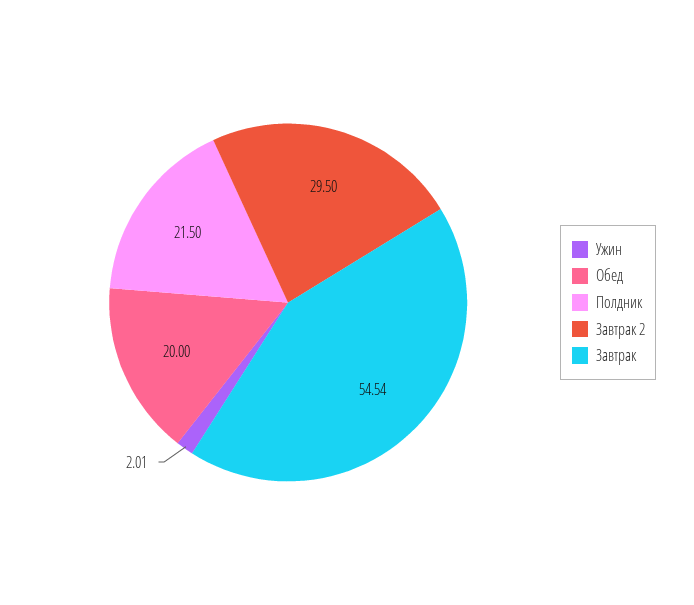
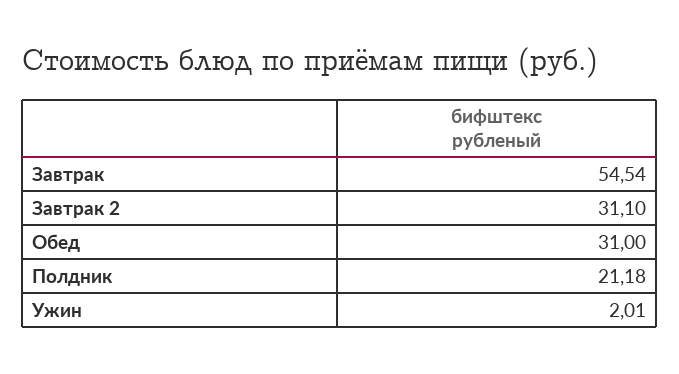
  {
    "Ужин": 2.01,
-   "Обед": 20,
+   "Обед": 31,
-   "Полдник": 21.5,
+   "Полдник": 21.18,
-   "Завтрак 2": 29.5,
+   "Завтрак 2": 31.1,
    "Завтрак": 54.54
  }

